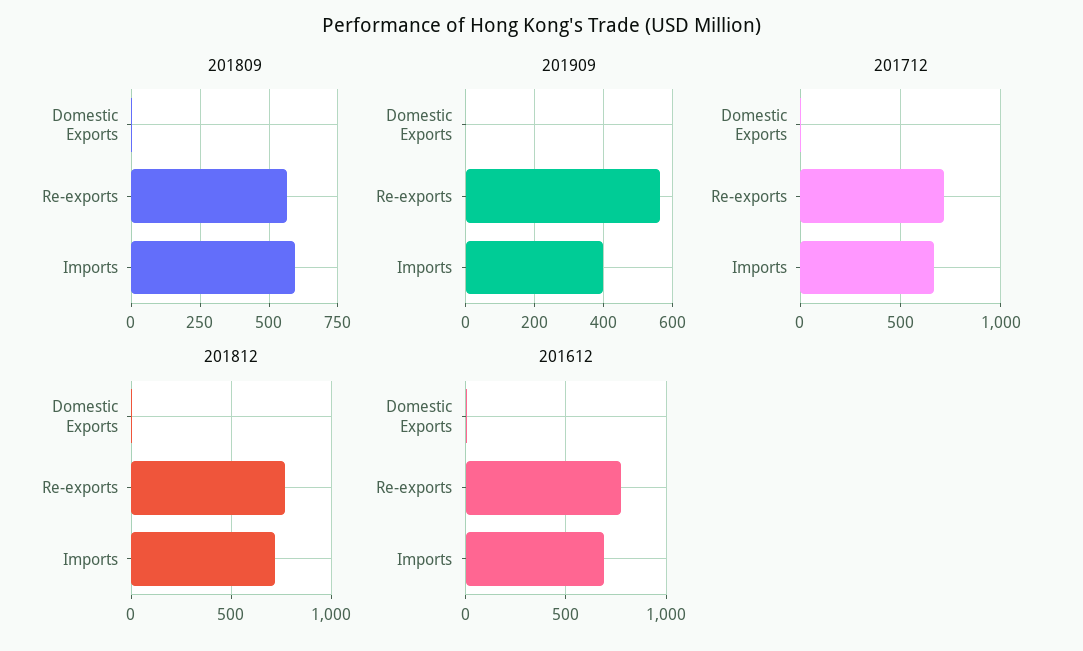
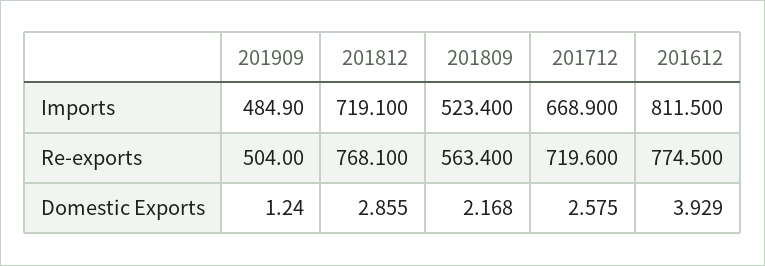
  {
    "201809": {
      "Domestic Exports": 2.168,
      "Re-exports": 563.4,
-     "Imports": 600
+     "Imports": 523.4
    },
    "201909": {
      "Domestic Exports": 1.24,
-     "Re-exports": 560,
+     "Re-exports": 504,
-     "Imports": 400
+     "Imports": 484.9
    },
    "201712": {
      "Domestic Exports": 2.575,
      "Re-exports": 719.6,
      "Imports": 668.9
    },
    "201812": {
      "Domestic Exports": 2.855,
      "Re-exports": 768.1,
      "Imports": 719.1
    },
    "201612": {
      "Domestic Exports": 3.929,
      "Re-exports": 774.5,
-     "Imports": 700
+     "Imports": 811.5
    }
  }

